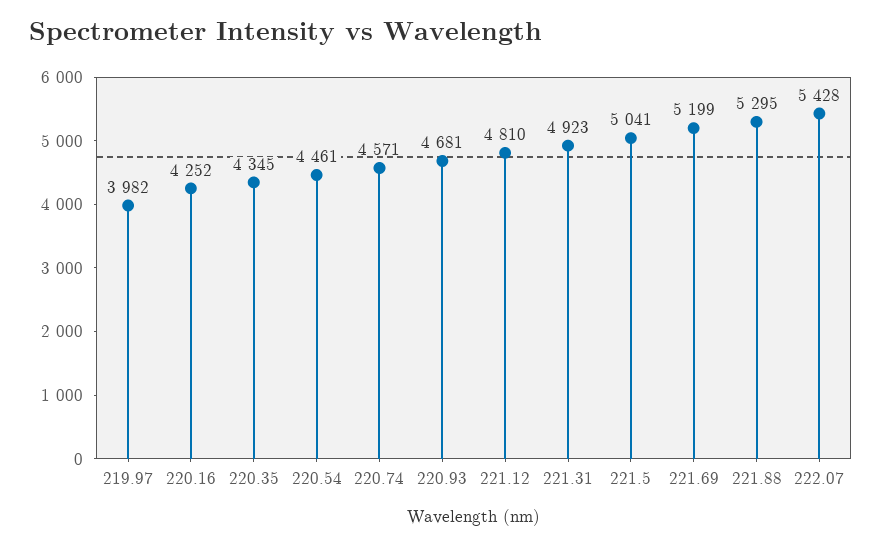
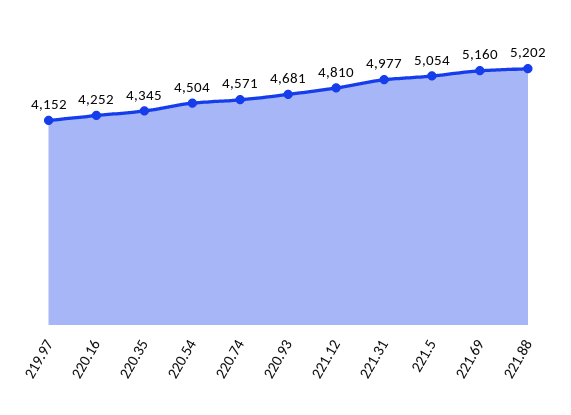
  {
-   "219.97": 3982,
+   "219.97": 4152,
    "220.16": 4252,
    "220.35": 4345,
-   "220.54": 4461,
+   "220.54": 4504,
    "220.74": 4571,
    "220.93": 4681,
    "221.12": 4810,
-   "221.31": 4923,
+   "221.31": 4977,
-   "221.5": 5041,
+   "221.5": 5054,
-   "221.69": 5199,
+   "221.69": 5160,
-   "221.88": 5295,
+   "221.88": 5202
-   "222.07": 5428
  }

